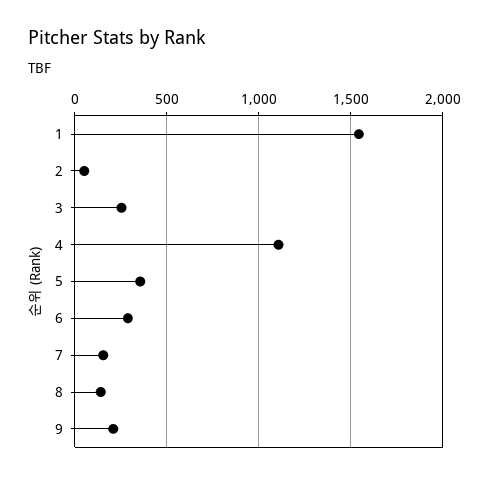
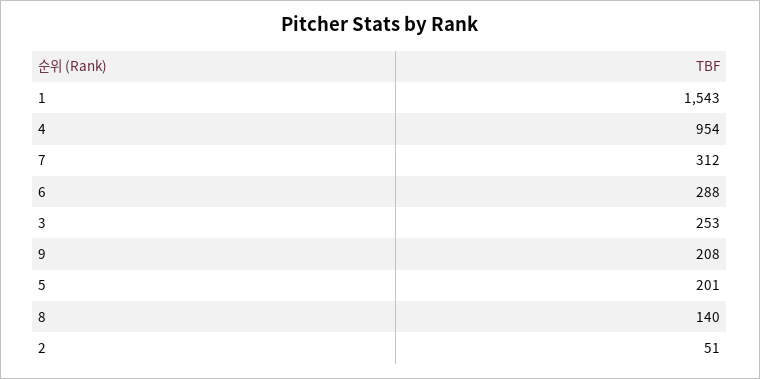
  {
    "1": 1543,
    "2": 51,
    "3": 253,
-   "4": 1100,
+   "4": 954,
-   "5": 350,
+   "5": 201,
    "6": 288,
-   "7": 150,
+   "7": 312,
    "8": 140,
    "9": 208
  }

